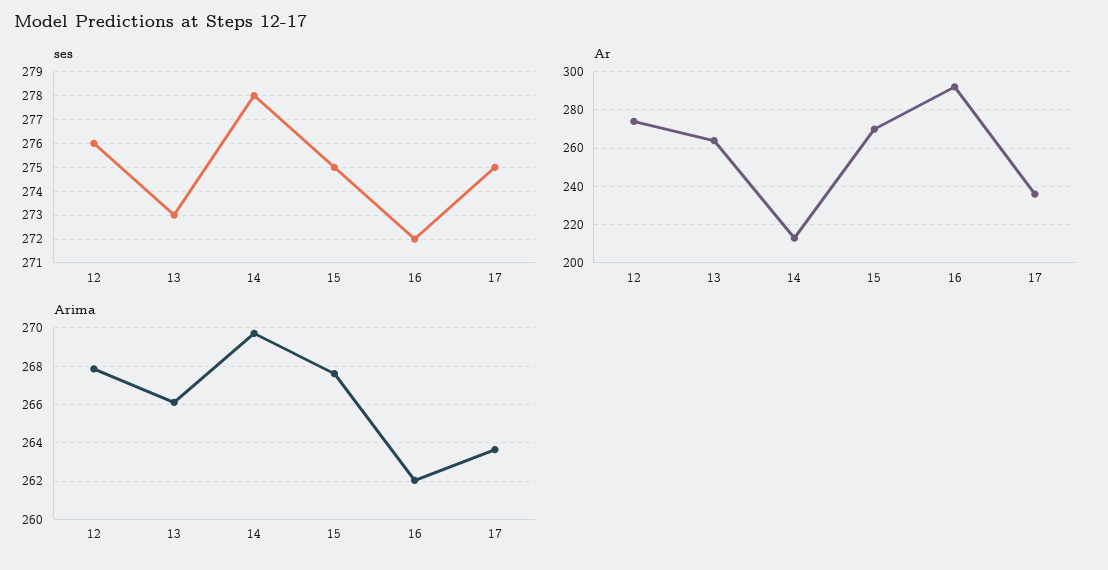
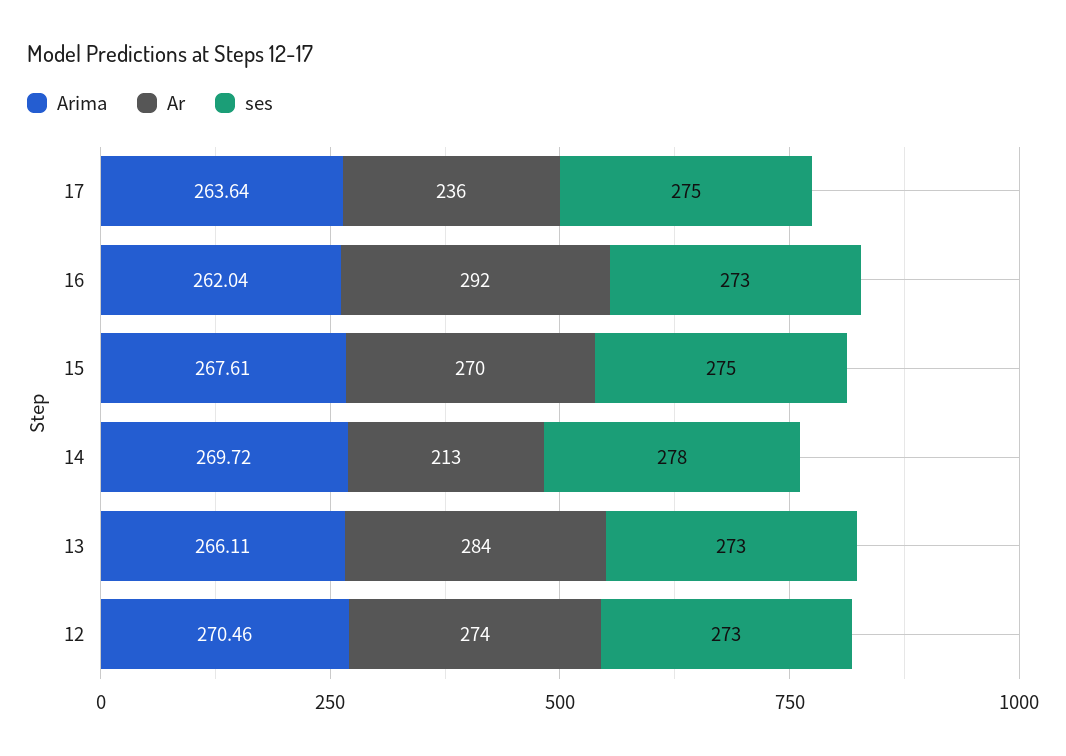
  {
    "ses": {
-     "12": 276,
+     "12": 273,
      "13": 273,
      "14": 278,
      "15": 275,
-     "16": 272,
+     "16": 273,
      "17": 275
    },
    "Ar": {
      "12": 274,
-     "13": 265,
+     "13": 284,
      "14": 213,
      "15": 270,
      "16": 292,
      "17": 236
    },
    "Arima": {
-     "12": 268,
+     "12": 270.46,
      "13": 266.11,
      "14": 269.72,
      "15": 267.61,
      "16": 262.04,
      "17": 263.64
    }
  }

